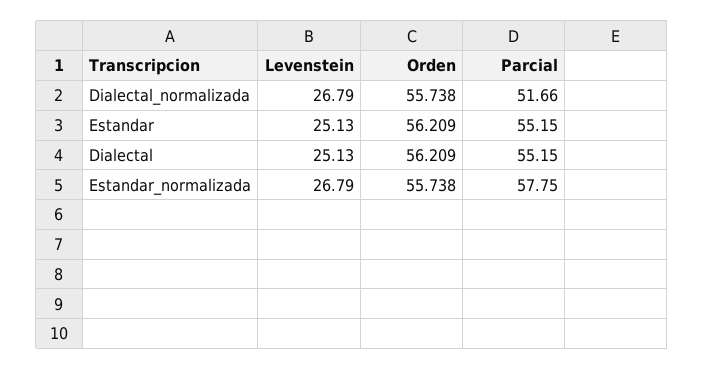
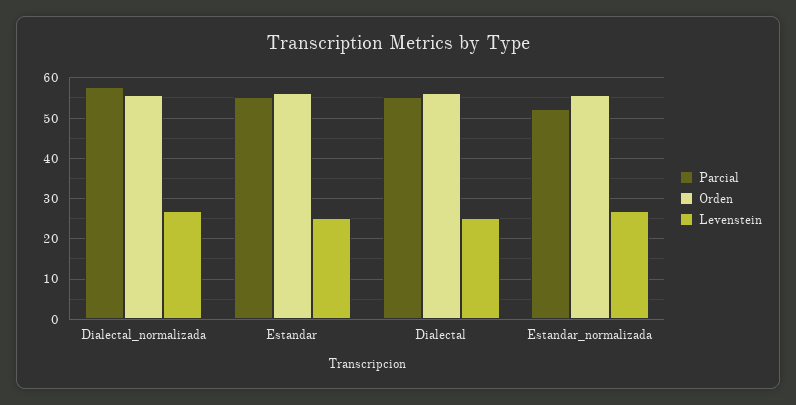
  {
    "Levenstein": {
      "Dialectal_normalizada": 26.79,
      "Estandar": 25.13,
      "Dialectal": 25.13,
      "Estandar_normalizada": 26.79
    },
    "Orden": {
      "Dialectal_normalizada": 55.738,
      "Estandar": 56.209,
      "Dialectal": 56.209,
      "Estandar_normalizada": 55.738
    },
    "Parcial": {
-     "Dialectal_normalizada": 51.66,
+     "Dialectal_normalizada": 58,
      "Estandar": 55.15,
      "Dialectal": 55.15,
-     "Estandar_normalizada": 57.75
+     "Estandar_normalizada": 52
    }
  }

